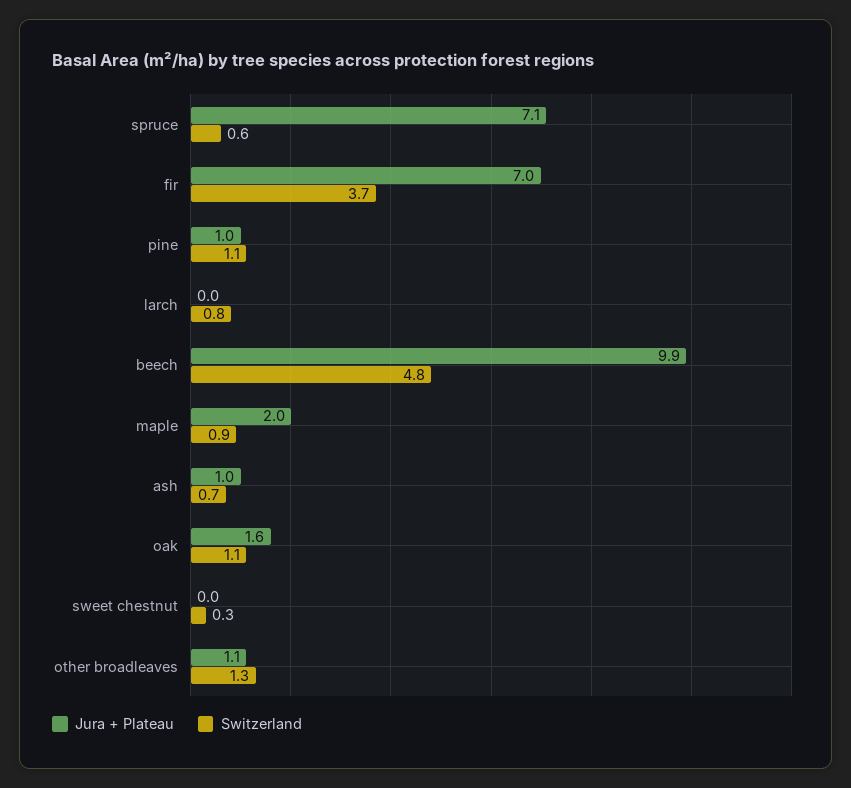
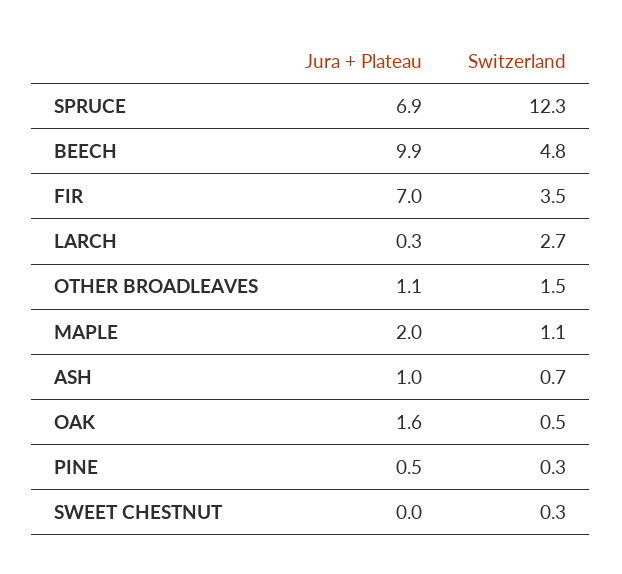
  {
    "Jura + Plateau": {
-     "spruce": 7.1,
+     "spruce": 6.9,
      "fir": 7,
-     "pine": 1,
+     "pine": 0.5,
-     "larch": 0,
+     "larch": 0.3,
      "beech": 9.9,
      "maple": 2,
      "ash": 1,
      "oak": 1.6,
      "sweet chestnut": 0,
      "other broadleaves": 1.1
    },
    "Switzerland": {
-     "spruce": 0.6,
+     "spruce": 12.3,
-     "fir": 3.7,
+     "fir": 3.5,
-     "pine": 1.1,
+     "pine": 0.3,
-     "larch": 0.8,
+     "larch": 2.7,
      "beech": 4.8,
-     "maple": 0.9,
+     "maple": 1.1,
      "ash": 0.7,
-     "oak": 1.1,
+     "oak": 0.5,
      "sweet chestnut": 0.3,
-     "other broadleaves": 1.3
+     "other broadleaves": 1.5
    }
  }

